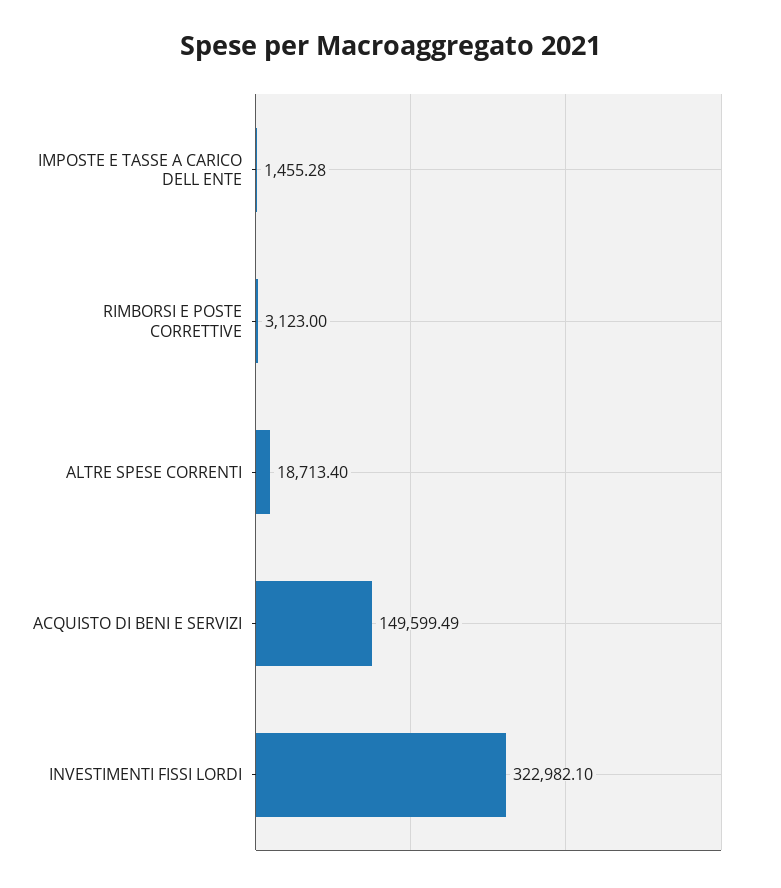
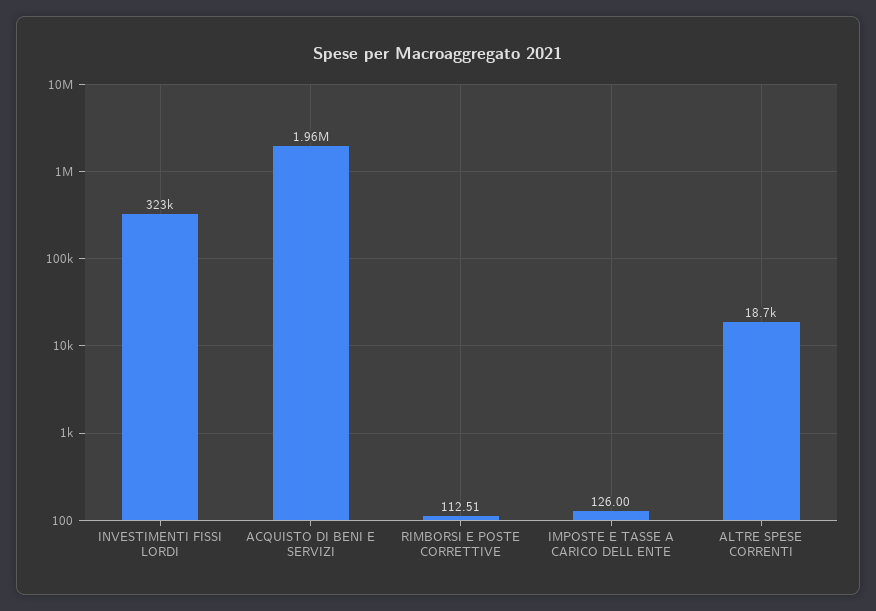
  {
-   "IMPOSTE E TASSE A CARICO DELL ENTE": 1455.28,
+   "IMPOSTE E TASSE A CARICO DELL ENTE": 126,
-   "RIMBORSI E POSTE CORRETTIVE": 3123,
+   "RIMBORSI E POSTE CORRETTIVE": 112.51,
    "ALTRE SPESE CORRENTI": 18713.4,
-   "ACQUISTO DI BENI E SERVIZI": 149599.49,
+   "ACQUISTO DI BENI E SERVIZI": 1960000,
    "INVESTIMENTI FISSI LORDI": 322982.1
  }

